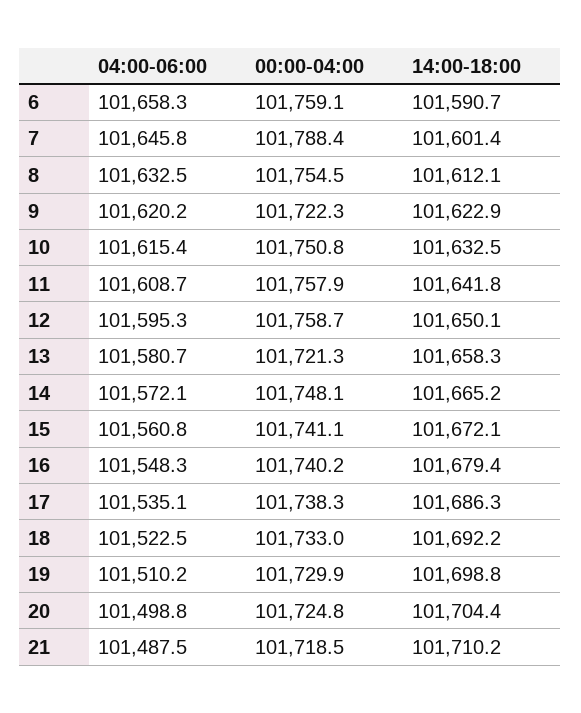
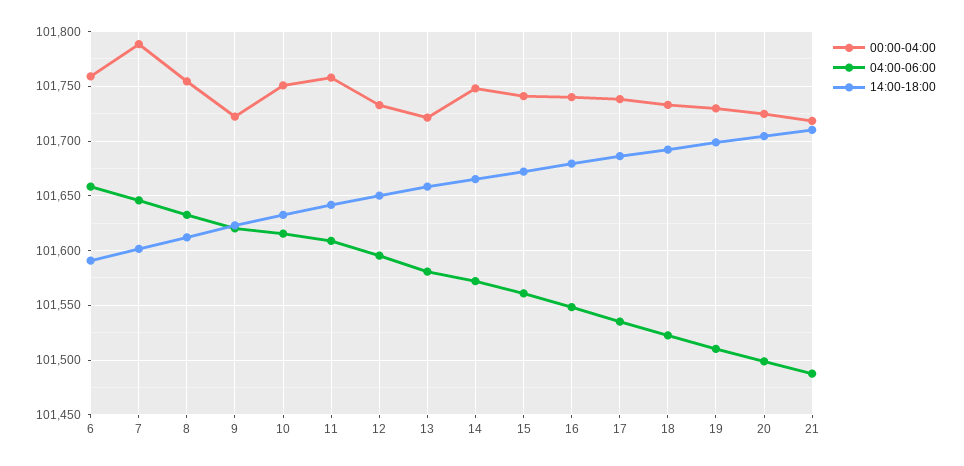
  {
    "04:00-06:00": {
      "6": 101658.3,
      "7": 101645.8,
      "8": 101632.5,
      "9": 101620.2,
      "10": 101615.4,
      "11": 101608.7,
      "12": 101595.3,
      "13": 101580.7,
      "14": 101572.1,
      "15": 101560.8,
      "16": 101548.3,
      "17": 101535.1,
      "18": 101522.5,
      "19": 101510.2,
      "20": 101498.8,
      "21": 101487.5
    },
    "00:00-04:00": {
      "6": 101759.1,
      "7": 101788.4,
      "8": 101754.5,
      "9": 101722.3,
      "10": 101750.8,
      "11": 101757.9,
-     "12": 101758.7,
+     "12": 101730,
      "13": 101721.3,
      "14": 101748.1,
      "15": 101741.1,
      "16": 101740.2,
      "17": 101738.3,
      "18": 101733,
      "19": 101729.9,
      "20": 101724.8,
      "21": 101718.5
    },
    "14:00-18:00": {
      "6": 101590.7,
      "7": 101601.4,
      "8": 101612.1,
      "9": 101622.9,
      "10": 101632.5,
      "11": 101641.8,
      "12": 101650.1,
      "13": 101658.3,
      "14": 101665.2,
      "15": 101672.1,
      "16": 101679.4,
      "17": 101686.3,
      "18": 101692.2,
      "19": 101698.8,
      "20": 101704.4,
      "21": 101710.2
    }
  }

